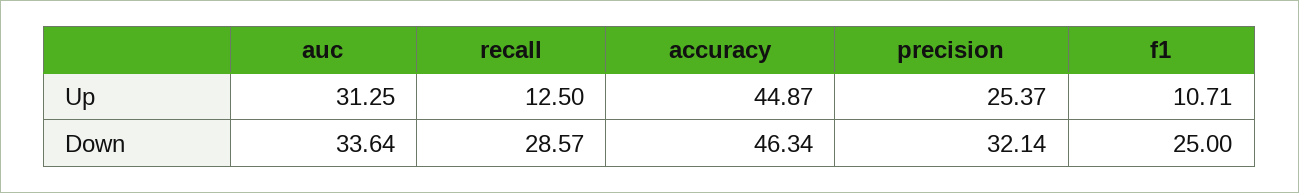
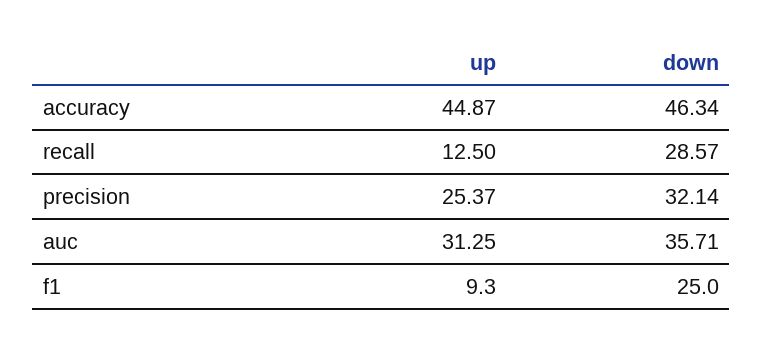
  {
    "auc": {
      "Up": 31.25,
-     "Down": 33.64
+     "Down": 35.71
    },
    "recall": {
      "Up": 12.5,
      "Down": 28.57
    },
    "accuracy": {
      "Up": 44.87,
      "Down": 46.34
    },
    "precision": {
      "Up": 25.37,
      "Down": 32.14
    },
    "f1": {
-     "Up": 10.71,
+     "Up": 9.3,
      "Down": 25
    }
  }

